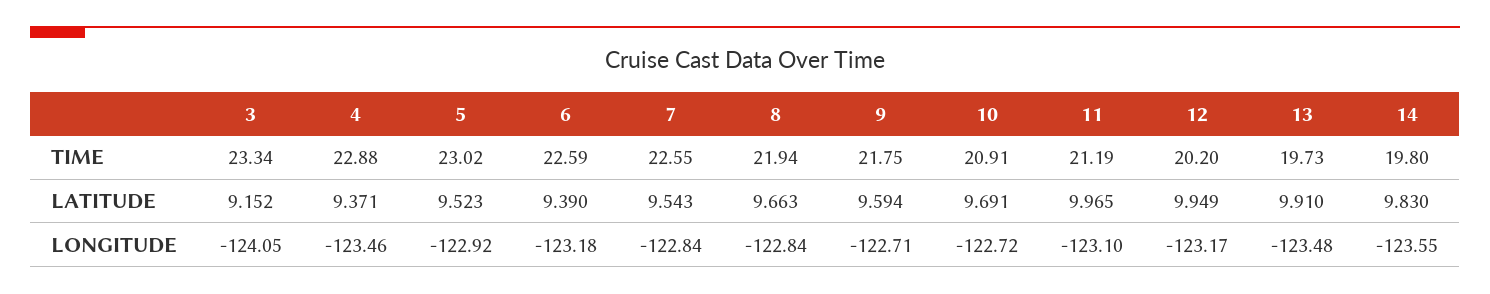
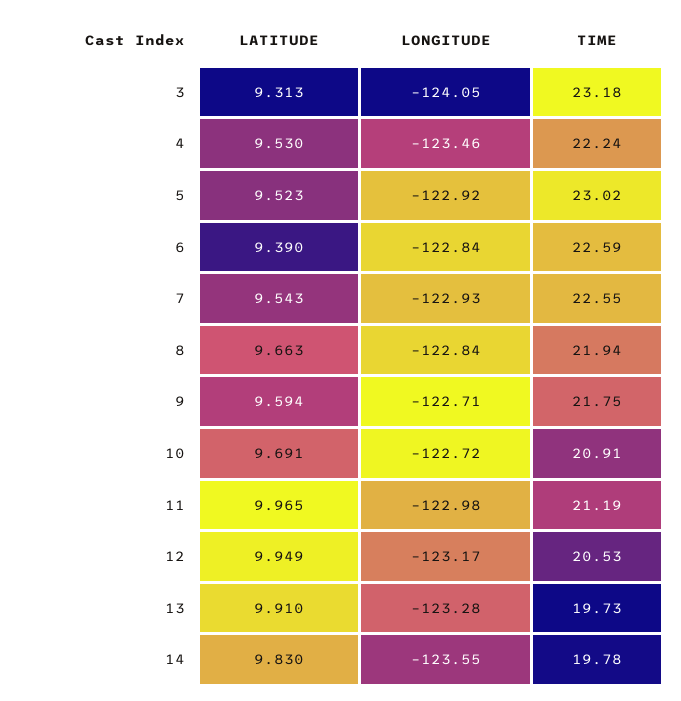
  {
    "3": {
-     "TIME": 23.34,
+     "TIME": 23.18,
-     "LATITUDE": 9.152,
+     "LATITUDE": 9.313,
      "LONGITUDE": -124.05
    },
    "4": {
-     "TIME": 22.88,
+     "TIME": 22.24,
-     "LATITUDE": 9.371,
+     "LATITUDE": 9.53,
      "LONGITUDE": -123.46
    },
    "5": {
      "TIME": 23.02,
      "LATITUDE": 9.523,
      "LONGITUDE": -122.92
    },
    "6": {
      "TIME": 22.59,
      "LATITUDE": 9.39,
-     "LONGITUDE": -123.18
+     "LONGITUDE": -122.84
    },
    "7": {
      "TIME": 22.55,
      "LATITUDE": 9.543,
-     "LONGITUDE": -122.84
+     "LONGITUDE": -122.93
    },
    "8": {
      "TIME": 21.94,
      "LATITUDE": 9.663,
      "LONGITUDE": -122.84
    },
    "9": {
      "TIME": 21.75,
      "LATITUDE": 9.594,
      "LONGITUDE": -122.71
    },
    "10": {
      "TIME": 20.91,
      "LATITUDE": 9.691,
      "LONGITUDE": -122.72
    },
    "11": {
      "TIME": 21.19,
      "LATITUDE": 9.965,
-     "LONGITUDE": -123.1
+     "LONGITUDE": -122.98
    },
    "12": {
-     "TIME": 20.2,
+     "TIME": 20.53,
      "LATITUDE": 9.949,
      "LONGITUDE": -123.17
    },
    "13": {
      "TIME": 19.73,
      "LATITUDE": 9.91,
-     "LONGITUDE": -123.48
+     "LONGITUDE": -123.28
    },
    "14": {
-     "TIME": 19.8,
+     "TIME": 19.78,
      "LATITUDE": 9.83,
      "LONGITUDE": -123.55
    }
  }

